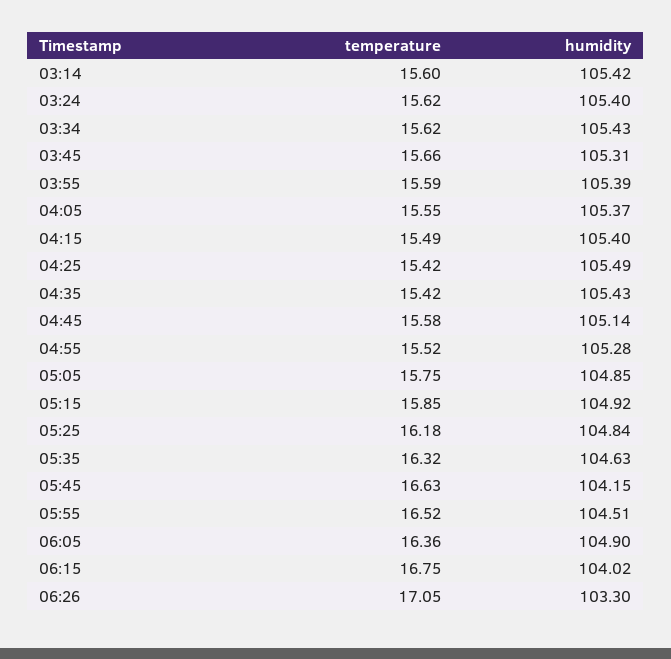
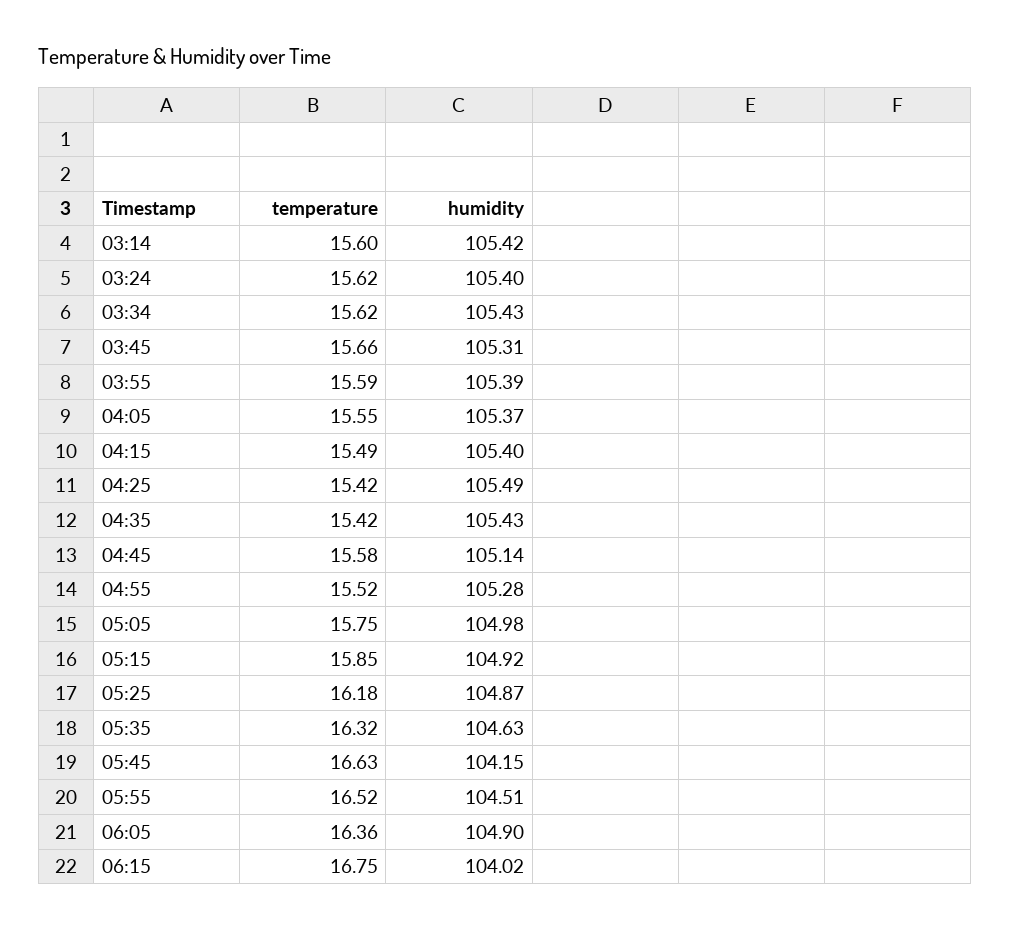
  {
    "temperature": {
      "03:14": 15.6,
      "03:24": 15.62,
      "03:34": 15.62,
      "03:45": 15.66,
      "03:55": 15.59,
      "04:05": 15.55,
      "04:15": 15.49,
      "04:25": 15.42,
      "04:35": 15.42,
      "04:45": 15.58,
      "04:55": 15.52,
      "05:05": 15.75,
      "05:15": 15.85,
      "05:25": 16.18,
      "05:35": 16.32,
      "05:45": 16.63,
      "05:55": 16.52,
      "06:05": 16.36,
-     "06:15": 16.75,
+     "06:15": 16.75
-     "06:26": 17.05
    },
    "humidity": {
      "03:14": 105.42,
      "03:24": 105.4,
      "03:34": 105.43,
      "03:45": 105.31,
      "03:55": 105.39,
      "04:05": 105.37,
      "04:15": 105.4,
      "04:25": 105.49,
      "04:35": 105.43,
      "04:45": 105.14,
      "04:55": 105.28,
-     "05:05": 104.85,
+     "05:05": 104.98,
      "05:15": 104.92,
-     "05:25": 104.84,
+     "05:25": 104.87,
      "05:35": 104.63,
      "05:45": 104.15,
      "05:55": 104.51,
      "06:05": 104.9,
-     "06:15": 104.02,
+     "06:15": 104.02
-     "06:26": 103.3
    }
  }

